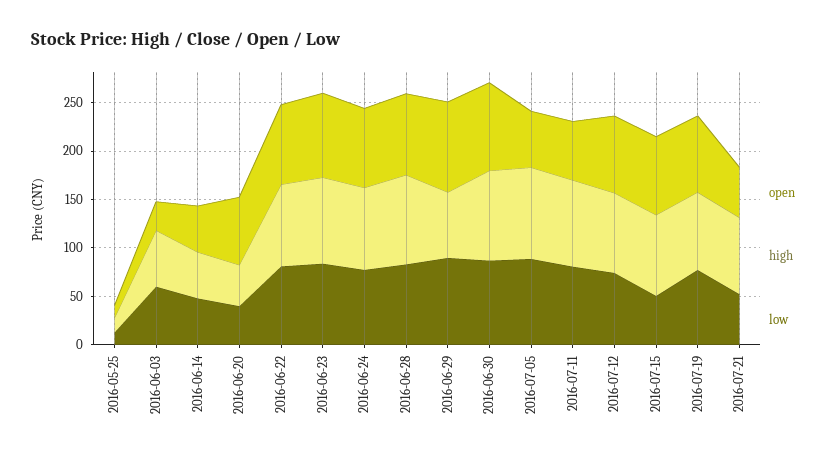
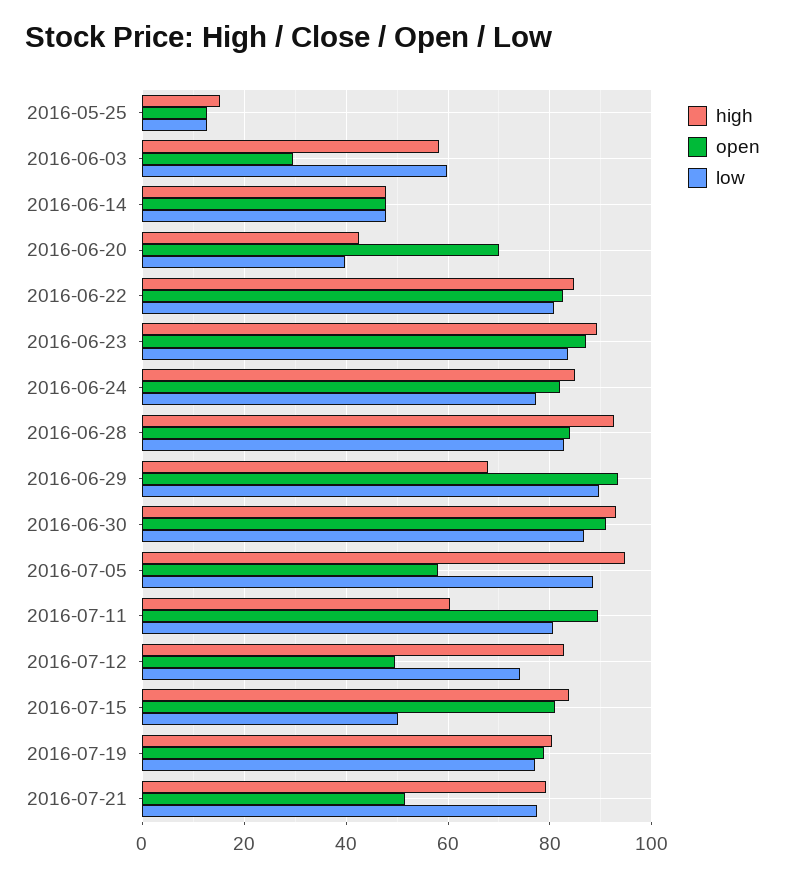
  {
    "open": {
      "2016-05-25": 12,
      "2016-06-03": 30,
      "2016-06-14": 48,
      "2016-06-20": 70,
      "2016-06-22": 82,
      "2016-06-23": 86,
      "2016-06-24": 82,
      "2016-06-28": 84,
      "2016-06-29": 94,
      "2016-06-30": 92,
      "2016-07-05": 58,
-     "2016-07-11": 60,
+     "2016-07-11": 90,
-     "2016-07-12": 80,
+     "2016-07-12": 50,
      "2016-07-15": 82,
      "2016-07-19": 78,
      "2016-07-21": 52
    },
    "high": {
      "2016-05-25": 16,
      "2016-06-03": 58,
      "2016-06-14": 48,
      "2016-06-20": 42,
      "2016-06-22": 84,
      "2016-06-23": 90,
      "2016-06-24": 84,
      "2016-06-28": 92,
      "2016-06-29": 68,
      "2016-06-30": 94,
      "2016-07-05": 94,
-     "2016-07-11": 90,
+     "2016-07-11": 60,
      "2016-07-12": 82,
      "2016-07-15": 84,
      "2016-07-19": 80,
      "2016-07-21": 80
    },
    "low": {
      "2016-05-25": 12,
      "2016-06-03": 60,
      "2016-06-14": 48,
      "2016-06-20": 40,
      "2016-06-22": 80,
      "2016-06-23": 84,
      "2016-06-24": 78,
      "2016-06-28": 82,
      "2016-06-29": 90,
      "2016-06-30": 86,
      "2016-07-05": 88,
      "2016-07-11": 80,
      "2016-07-12": 74,
      "2016-07-15": 50,
      "2016-07-19": 78,
-     "2016-07-21": 50
+     "2016-07-21": 78
    }
  }

